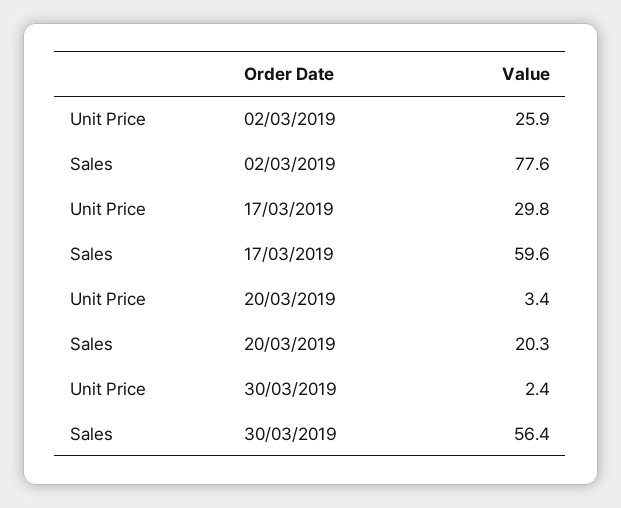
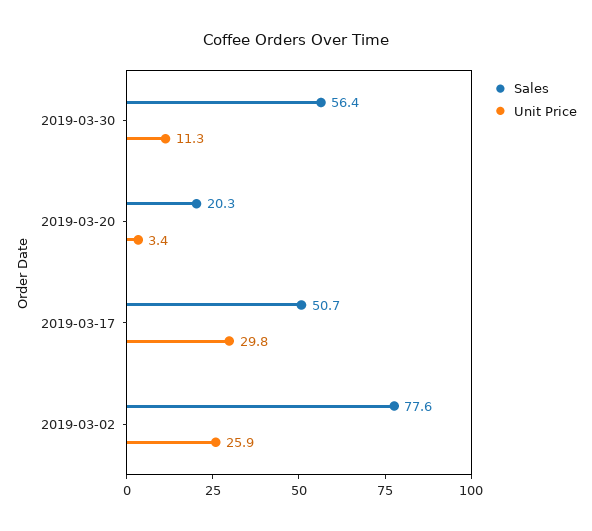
  {
    "Unit Price": {
      "02/03/2019": 25.9,
      "17/03/2019": 29.8,
      "20/03/2019": 3.4,
-     "30/03/2019": 2.4
+     "30/03/2019": 11.3
    },
    "Sales": {
      "02/03/2019": 77.6,
-     "17/03/2019": 59.6,
+     "17/03/2019": 50.7,
      "20/03/2019": 20.3,
      "30/03/2019": 56.4
    }
  }

